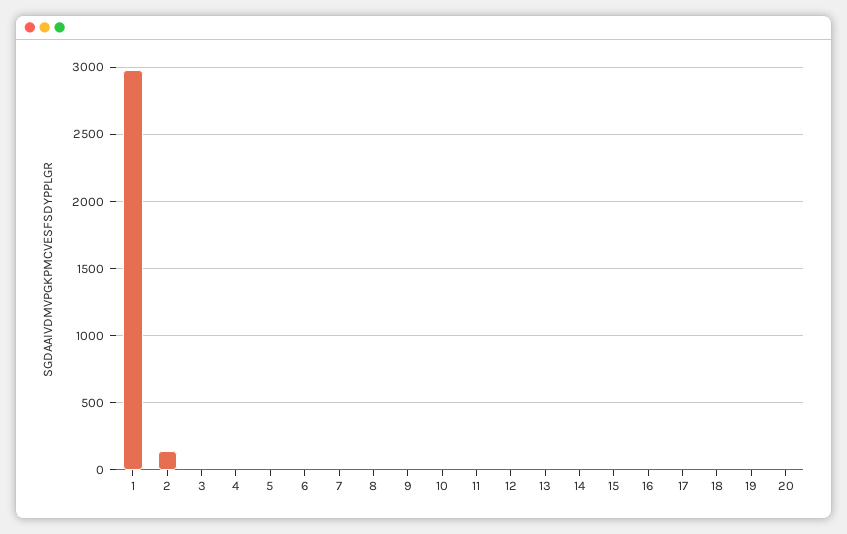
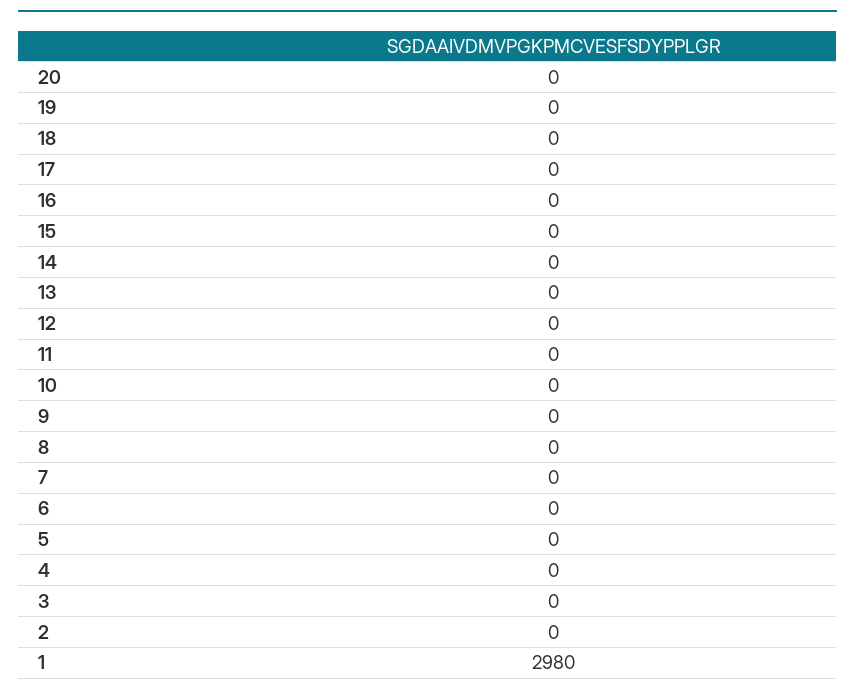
  {
    "1": 2980,
-   "2": 150,
+   "2": 0,
    "3": 0,
    "4": 0,
    "5": 0,
    "6": 0,
    "7": 0,
    "8": 0,
    "9": 0,
    "10": 0,
    "11": 0,
    "12": 0,
    "13": 0,
    "14": 0,
    "15": 0,
    "16": 0,
    "17": 0,
    "18": 0,
    "19": 0,
    "20": 0
  }

